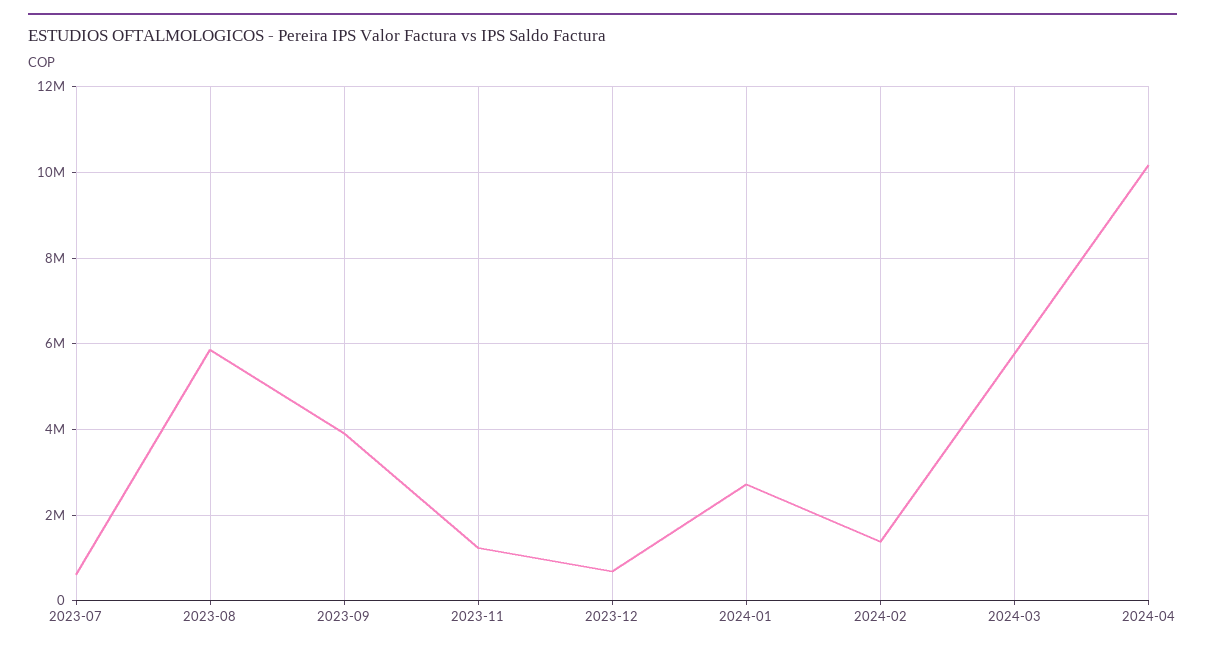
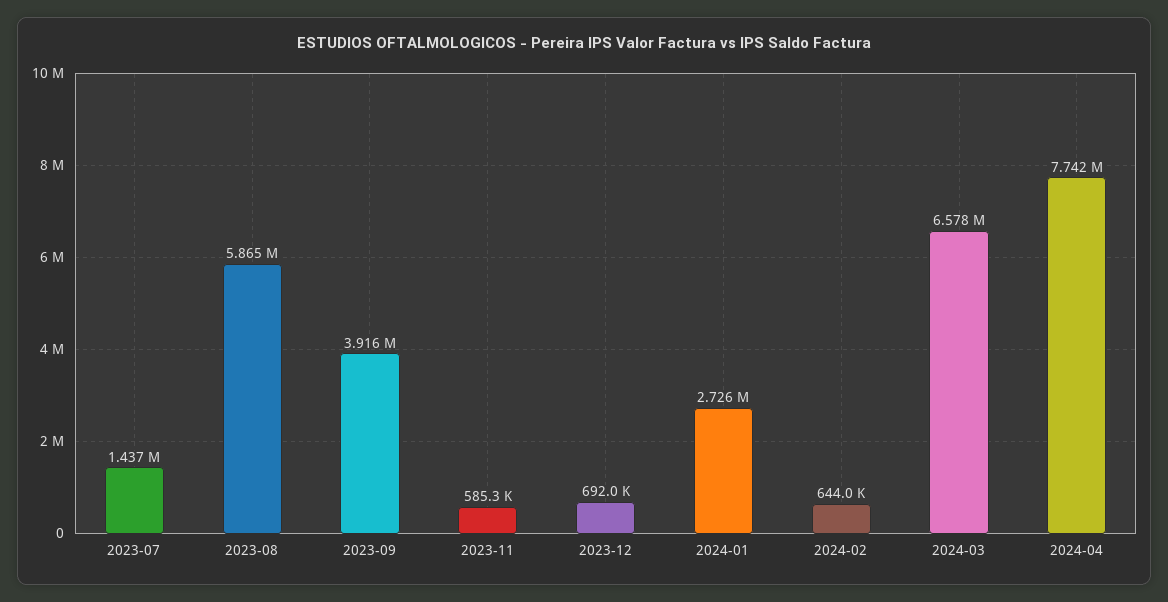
  {
-   "2023-07": 600000,
+   "2023-07": 1437000,
    "2023-08": 5865000,
    "2023-09": 3916000,
-   "2023-11": 1200000,
+   "2023-11": 585300,
    "2023-12": 692000,
    "2024-01": 2726000,
-   "2024-02": 1400000,
+   "2024-02": 644000,
-   "2024-03": 5800000,
+   "2024-03": 6578000,
-   "2024-04": 10200000
+   "2024-04": 7742000
  }

